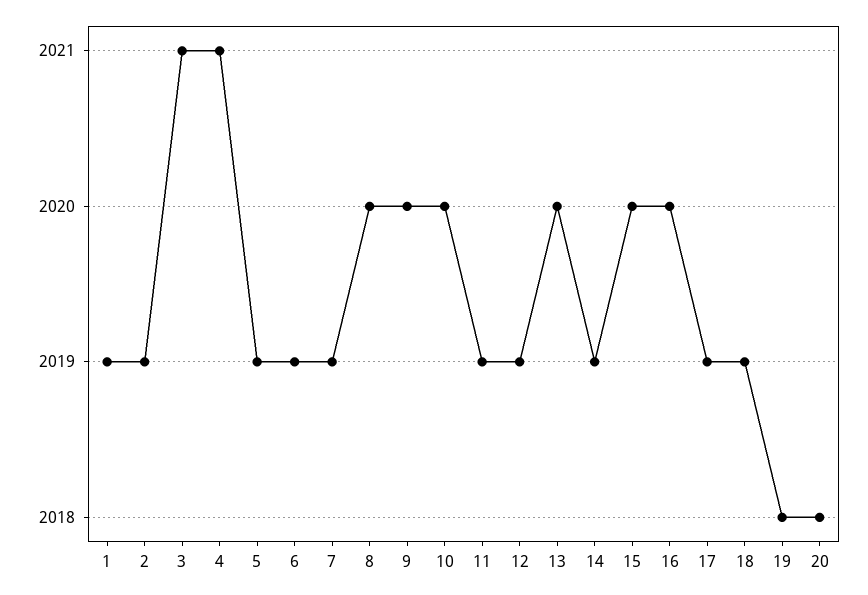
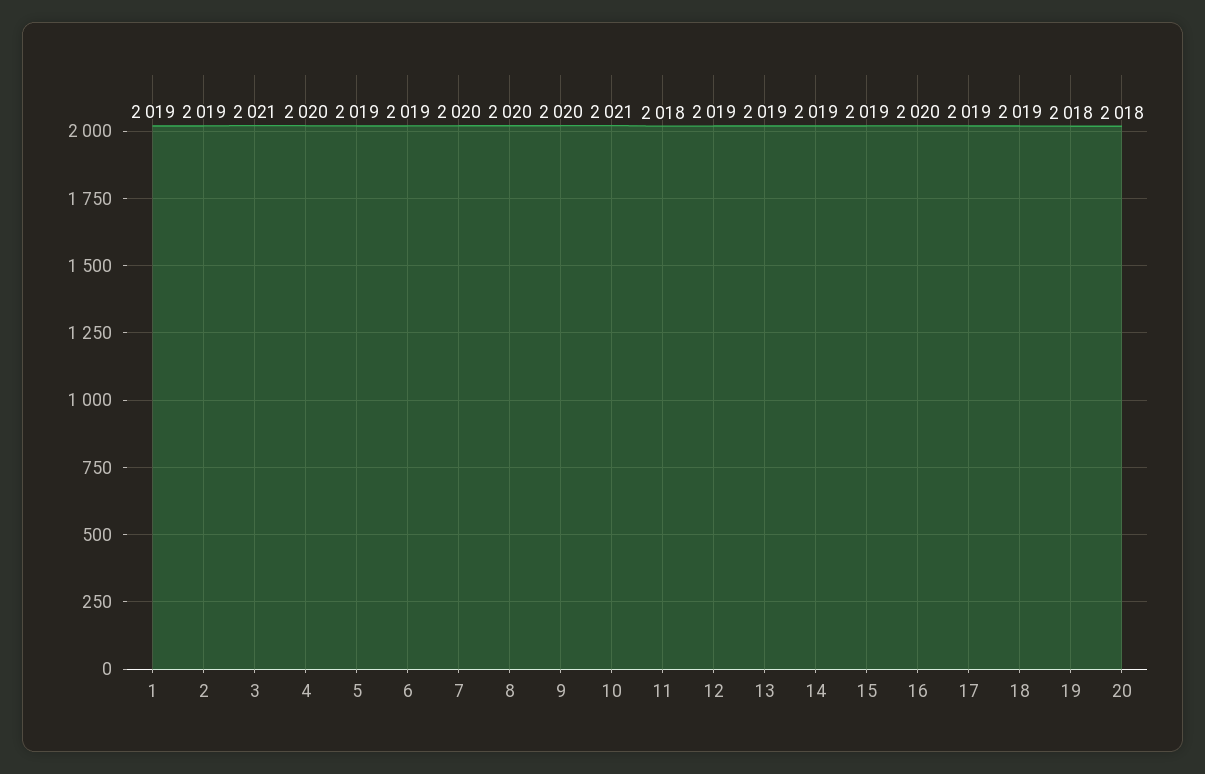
  {
    "1": 2019,
    "2": 2019,
    "3": 2021,
-   "4": 2021,
+   "4": 2020,
    "5": 2019,
    "6": 2019,
-   "7": 2019,
+   "7": 2020,
    "8": 2020,
    "9": 2020,
-   "10": 2020,
+   "10": 2021,
-   "11": 2019,
+   "11": 2018,
    "12": 2019,
-   "13": 2020,
+   "13": 2019,
    "14": 2019,
-   "15": 2020,
+   "15": 2019,
    "16": 2020,
    "17": 2019,
    "18": 2019,
    "19": 2018,
    "20": 2018
  }

